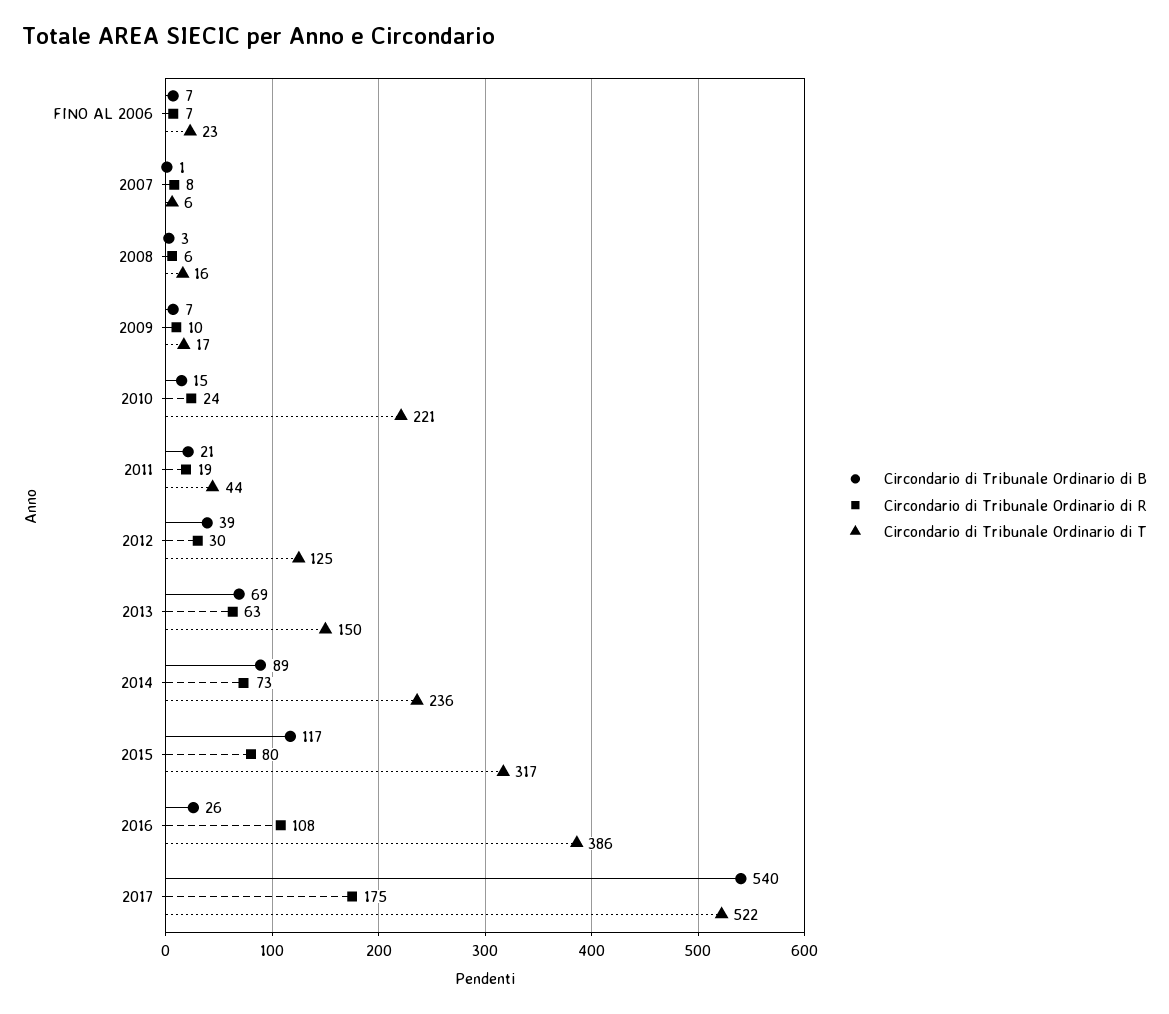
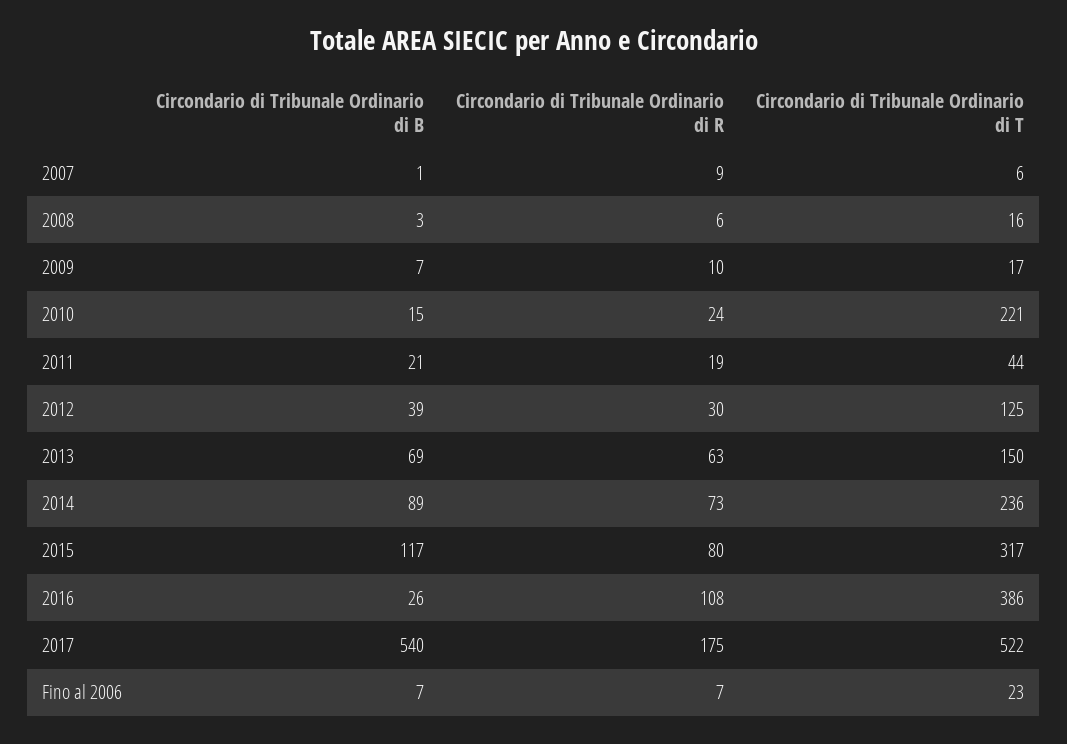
  {
    "Circondario di Tribunale Ordinario di B": {
      "FINO AL 2006": 7,
      "2007": 1,
      "2008": 3,
      "2009": 7,
      "2010": 15,
      "2011": 21,
      "2012": 39,
      "2013": 69,
      "2014": 89,
      "2015": 117,
      "2016": 26,
      "2017": 540
    },
    "Circondario di Tribunale Ordinario di R": {
      "FINO AL 2006": 7,
-     "2007": 8,
+     "2007": 9,
      "2008": 6,
      "2009": 10,
      "2010": 24,
      "2011": 19,
      "2012": 30,
      "2013": 63,
      "2014": 73,
      "2015": 80,
      "2016": 108,
      "2017": 175
    },
    "Circondario di Tribunale Ordinario di T": {
      "FINO AL 2006": 23,
      "2007": 6,
      "2008": 16,
      "2009": 17,
      "2010": 221,
      "2011": 44,
      "2012": 125,
      "2013": 150,
      "2014": 236,
      "2015": 317,
      "2016": 386,
      "2017": 522
    }
  }

